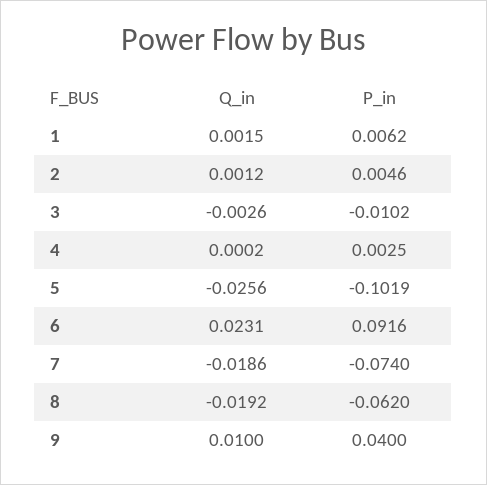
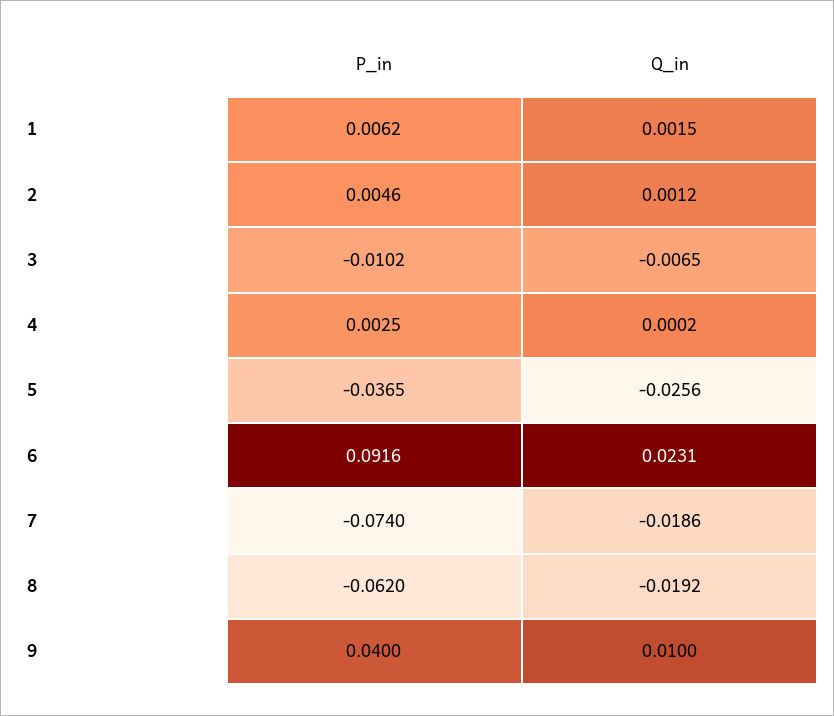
  {
    "Q_in": {
      "1": 0.0015,
      "2": 0.0012,
-     "3": -0.0026,
+     "3": -0.0065,
      "4": 0.0002,
      "5": -0.0256,
      "6": 0.0231,
      "7": -0.0186,
      "8": -0.0192,
      "9": 0.01
    },
    "P_in": {
      "1": 0.0062,
      "2": 0.0046,
      "3": -0.0102,
      "4": 0.0025,
-     "5": -0.1019,
+     "5": -0.0365,
      "6": 0.0916,
      "7": -0.074,
      "8": -0.062,
      "9": 0.04
    }
  }

